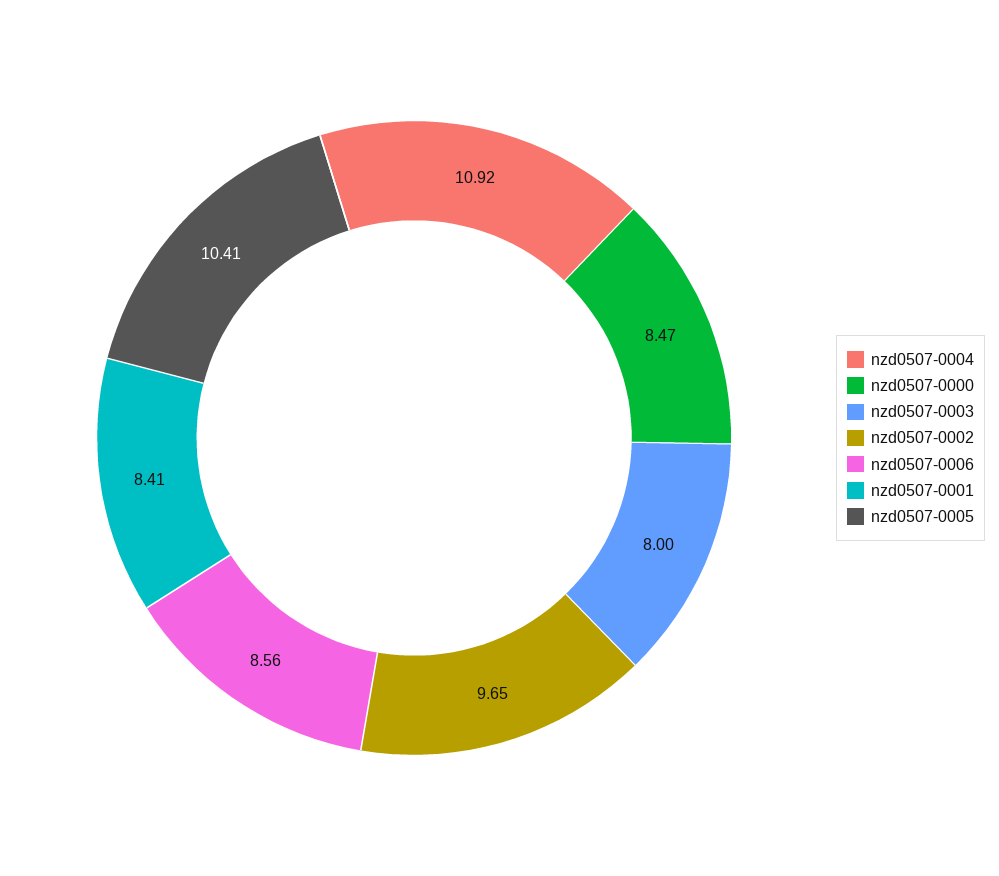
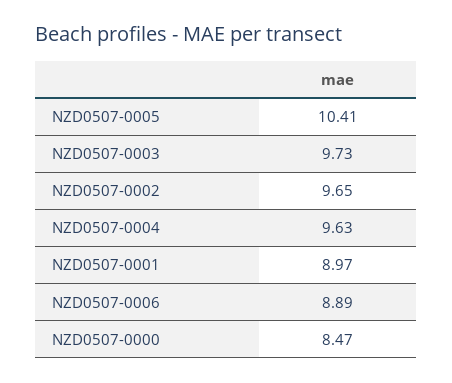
  {
-   "nzd0507-0004": 10.92,
+   "nzd0507-0004": 9.63,
    "nzd0507-0000": 8.47,
-   "nzd0507-0003": 8,
+   "nzd0507-0003": 9.73,
    "nzd0507-0002": 9.65,
-   "nzd0507-0006": 8.56,
+   "nzd0507-0006": 8.89,
-   "nzd0507-0001": 8.41,
+   "nzd0507-0001": 8.97,
    "nzd0507-0005": 10.41
  }

